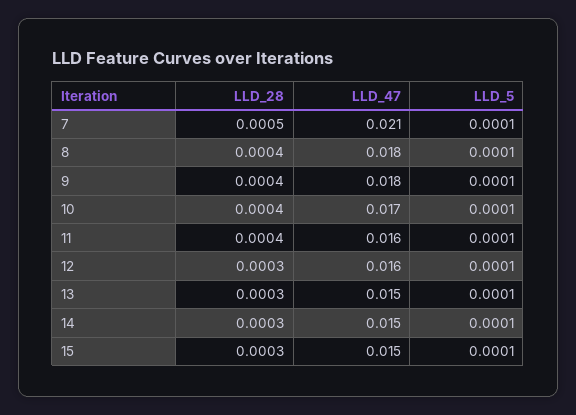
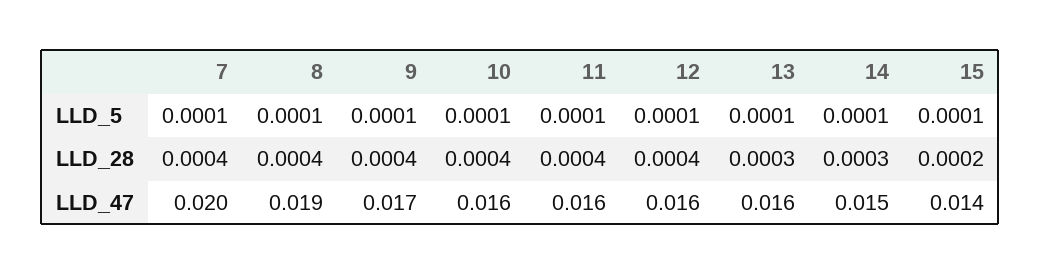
  {
    "LLD_28": {
-     "7": 0.0005,
+     "7": 0.0004,
      "8": 0.0004,
      "9": 0.0004,
      "10": 0.0004,
      "11": 0.0004,
-     "12": 0.0003,
+     "12": 0.0004,
      "13": 0.0003,
      "14": 0.0003,
-     "15": 0.0003
+     "15": 0.0002
    },
    "LLD_47": {
-     "7": 0.021,
+     "7": 0.02,
-     "8": 0.018,
+     "8": 0.019,
-     "9": 0.018,
+     "9": 0.017,
-     "10": 0.017,
+     "10": 0.016,
      "11": 0.016,
      "12": 0.016,
-     "13": 0.015,
+     "13": 0.016,
      "14": 0.015,
-     "15": 0.015
+     "15": 0.014
    },
    "LLD_5": {
      "7": 0.0001,
      "8": 0.0001,
      "9": 0.0001,
      "10": 0.0001,
      "11": 0.0001,
      "12": 0.0001,
      "13": 0.0001,
      "14": 0.0001,
      "15": 0.0001
    }
  }

